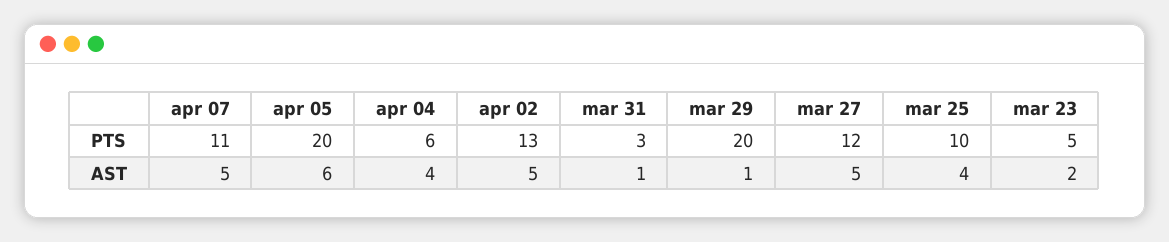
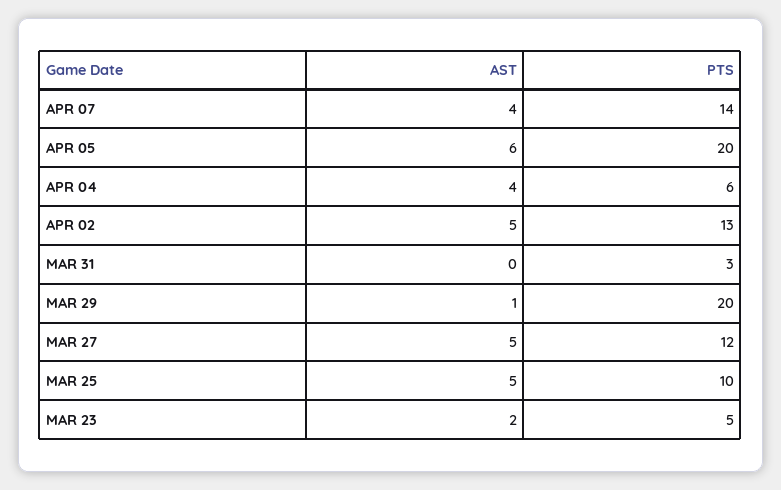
  {
    "apr 07": {
-     "PTS": 11,
+     "PTS": 14,
-     "AST": 5
+     "AST": 4
    },
    "apr 05": {
      "PTS": 20,
      "AST": 6
    },
    "apr 04": {
      "PTS": 6,
      "AST": 4
    },
    "apr 02": {
      "PTS": 13,
      "AST": 5
    },
    "mar 31": {
      "PTS": 3,
-     "AST": 1
+     "AST": 0
    },
    "mar 29": {
      "PTS": 20,
      "AST": 1
    },
    "mar 27": {
      "PTS": 12,
      "AST": 5
    },
    "mar 25": {
      "PTS": 10,
-     "AST": 4
+     "AST": 5
    },
    "mar 23": {
      "PTS": 5,
      "AST": 2
    }
  }

